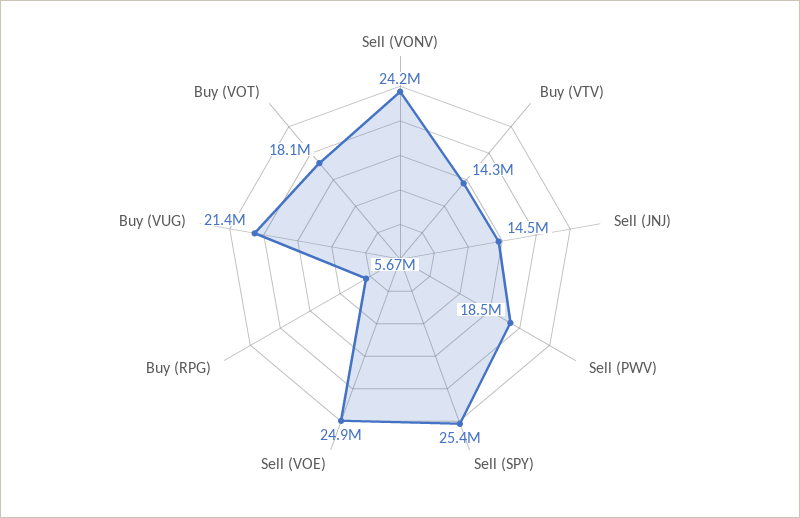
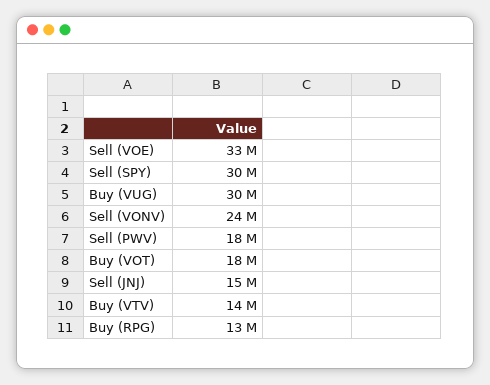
  {
    "Sell (VONV)": 24200000,
    "Buy (VTV)": 14300000,
    "Sell (JNJ)": 14500000,
    "Sell (PWV)": 18500000,
-   "Sell (SPY)": 25400000,
+   "Sell (SPY)": 30000000,
-   "Sell (VOE)": 24900000,
+   "Sell (VOE)": 33000000,
-   "Buy (RPG)": 5670000,
+   "Buy (RPG)": 13000000,
-   "Buy (VUG)": 21400000,
+   "Buy (VUG)": 30000000,
    "Buy (VOT)": 18100000
  }

